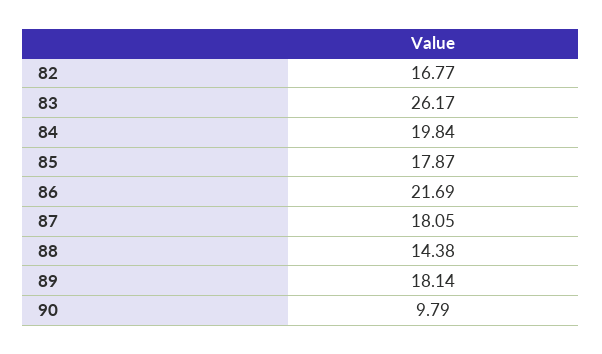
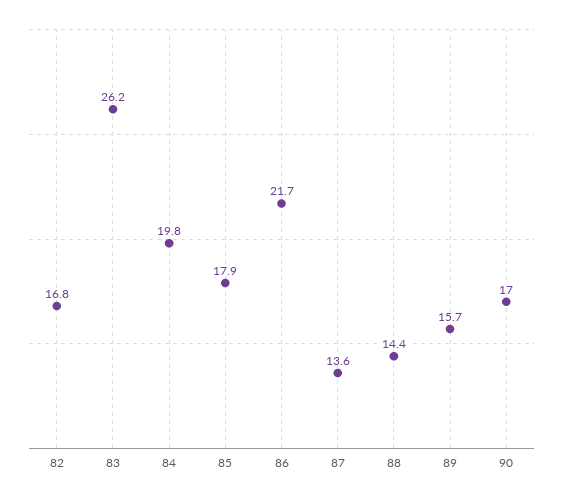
  {
    "82": 16.77,
    "83": 26.17,
    "84": 19.84,
    "85": 17.87,
    "86": 21.69,
-   "87": 18.05,
+   "87": 13.6,
    "88": 14.38,
-   "89": 18.14,
+   "89": 15.7,
-   "90": 9.79
+   "90": 17
  }

